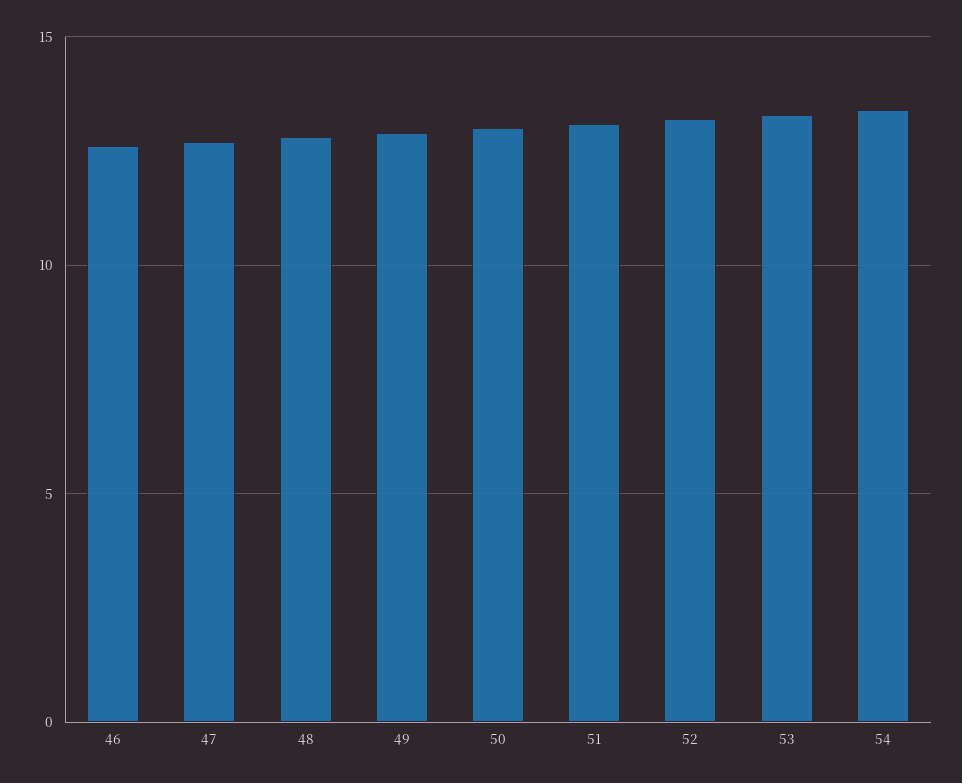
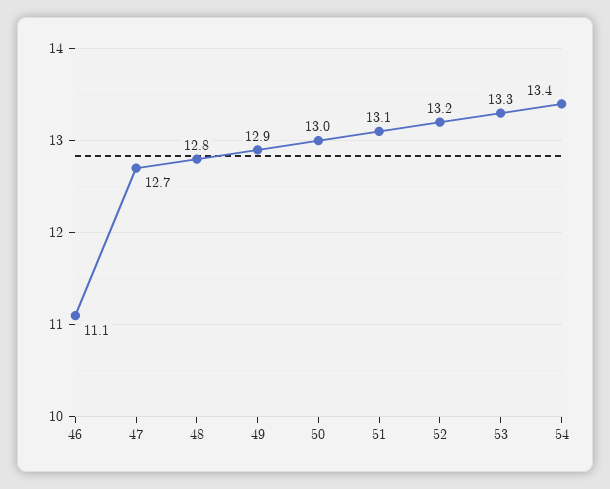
  {
-   "46": 12.5,
+   "46": 11.1,
    "47": 12.7,
    "48": 12.8,
    "49": 12.9,
    "50": 13,
    "51": 13.1,
    "52": 13.2,
    "53": 13.3,
    "54": 13.4
  }

